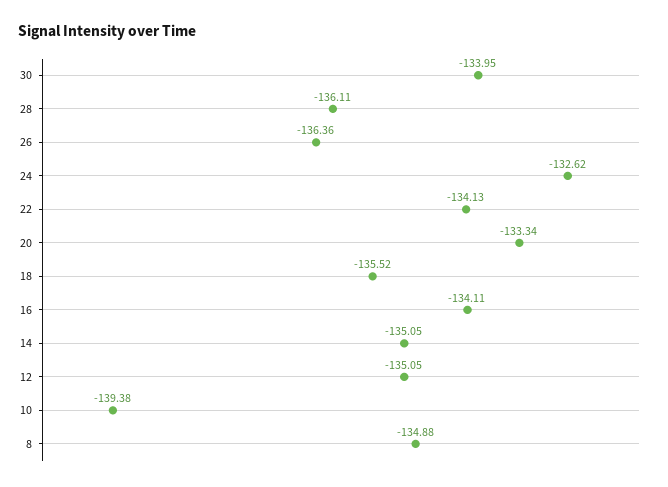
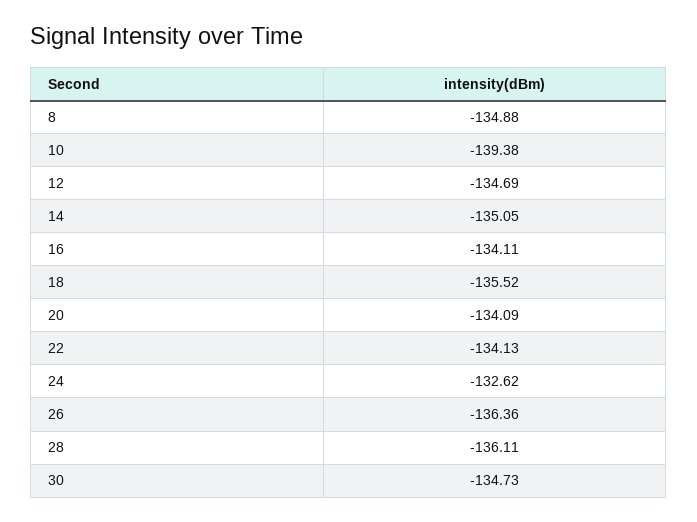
  {
-   "30": -133.95,
+   "30": -134.73,
    "28": -136.11,
    "26": -136.36,
    "24": -132.62,
    "22": -134.13,
-   "20": -133.34,
+   "20": -134.09,
    "18": -135.52,
    "16": -134.11,
    "14": -135.05,
-   "12": -135.05,
+   "12": -134.69,
    "10": -139.38,
    "8": -134.88
  }

